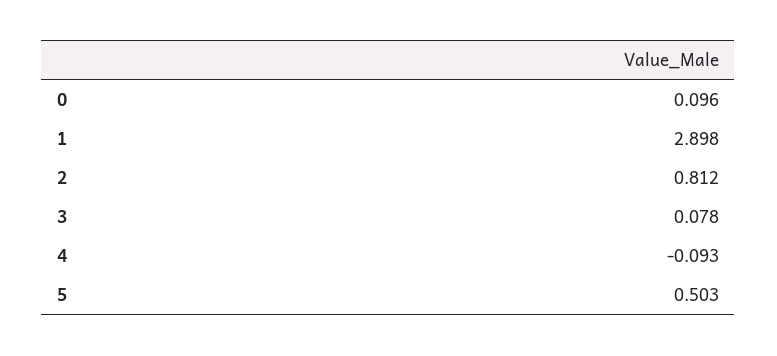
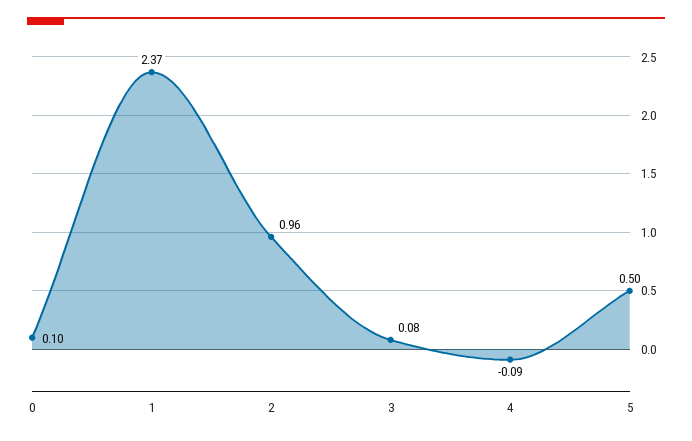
  {
    "0": 0.096,
-   "1": 2.898,
+   "1": 2.37,
-   "2": 0.812,
+   "2": 0.96,
    "3": 0.078,
    "4": -0.093,
    "5": 0.503
  }

